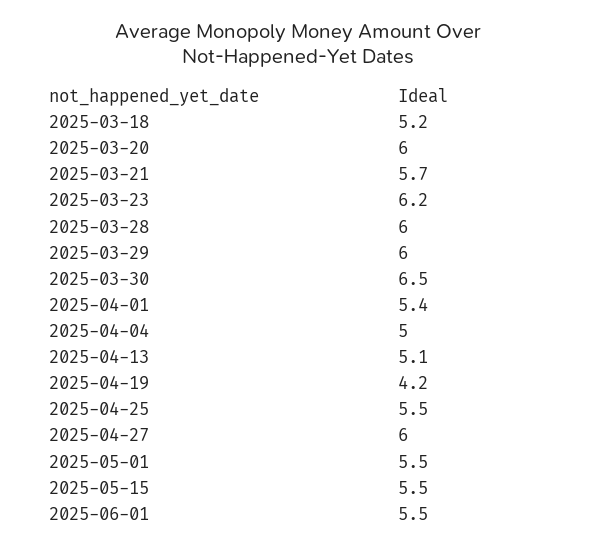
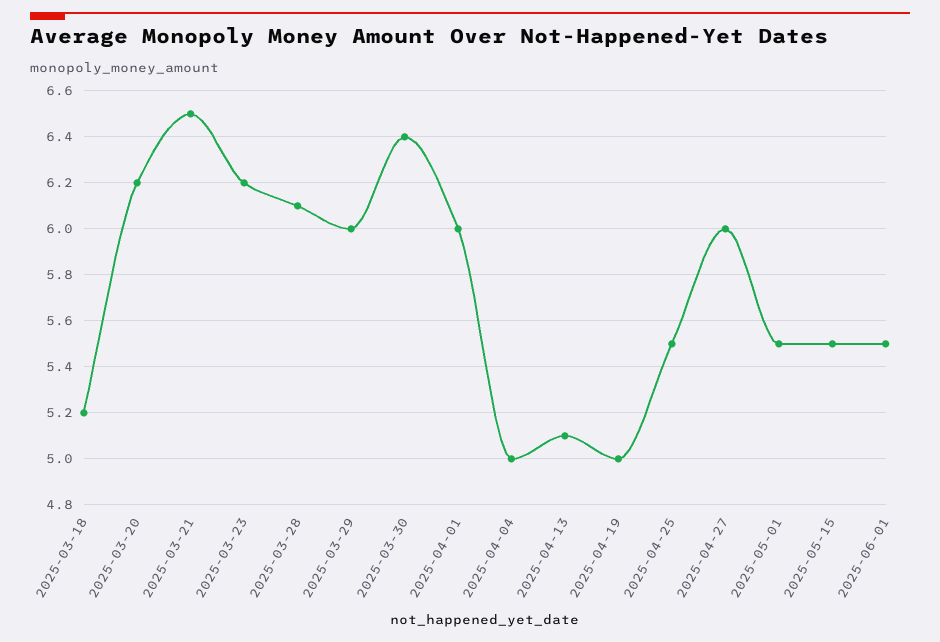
  {
    "2025-03-18": 5.2,
-   "2025-03-20": 6,
+   "2025-03-20": 6.2,
-   "2025-03-21": 5.7,
+   "2025-03-21": 6.5,
    "2025-03-23": 6.2,
-   "2025-03-28": 6,
+   "2025-03-28": 6.1,
    "2025-03-29": 6,
-   "2025-03-30": 6.5,
+   "2025-03-30": 6.4,
-   "2025-04-01": 5.4,
+   "2025-04-01": 6,
    "2025-04-04": 5,
    "2025-04-13": 5.1,
-   "2025-04-19": 4.2,
+   "2025-04-19": 5,
    "2025-04-25": 5.5,
    "2025-04-27": 6,
    "2025-05-01": 5.5,
    "2025-05-15": 5.5,
    "2025-06-01": 5.5
  }

